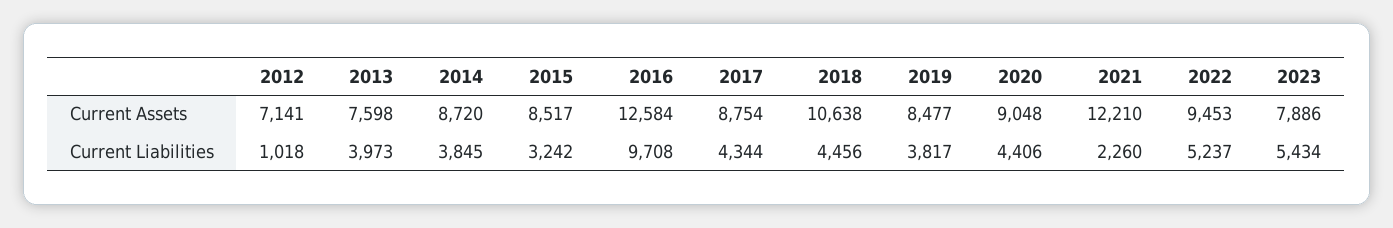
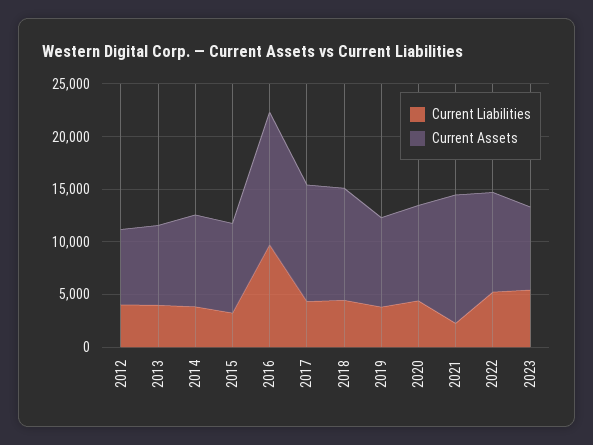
  {
    "Current Assets": {
      "2012": 7141,
      "2013": 7598,
      "2014": 8720,
      "2015": 8517,
      "2016": 12584,
-     "2017": 8754,
+     "2017": 11000,
      "2018": 10638,
      "2019": 8477,
      "2020": 9048,
      "2021": 12210,
      "2022": 9453,
      "2023": 7886
    },
    "Current Liabilities": {
-     "2012": 1018,
+     "2012": 4000,
      "2013": 3973,
      "2014": 3845,
      "2015": 3242,
      "2016": 9708,
      "2017": 4344,
      "2018": 4456,
      "2019": 3817,
      "2020": 4406,
      "2021": 2260,
      "2022": 5237,
      "2023": 5434
    }
  }

